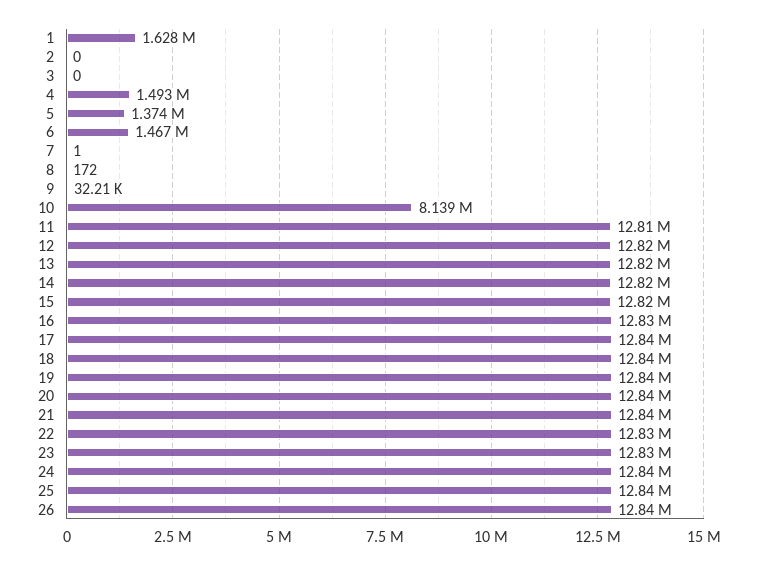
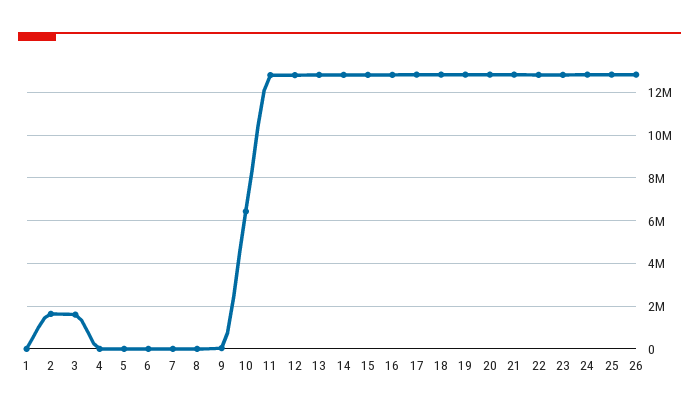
  {
-   "1": 1628000,
+   "1": 0,
-   "2": 0,
+   "2": 1500000,
-   "3": 0,
+   "3": 1500000,
-   "4": 1493000,
+   "4": 0,
-   "5": 1374000,
+   "5": 0,
-   "6": 1467000,
+   "6": 0,
    "7": 1,
    "8": 172,
    "9": 32210,
-   "10": 8139000,
+   "10": 6500000,
    "11": 12810000,
    "12": 12820000,
    "13": 12820000,
    "14": 12820000,
    "15": 12820000,
    "16": 12830000,
    "17": 12840000,
    "18": 12840000,
    "19": 12840000,
    "20": 12840000,
    "21": 12840000,
    "22": 12830000,
    "23": 12830000,
    "24": 12840000,
    "25": 12840000,
    "26": 12840000
  }

